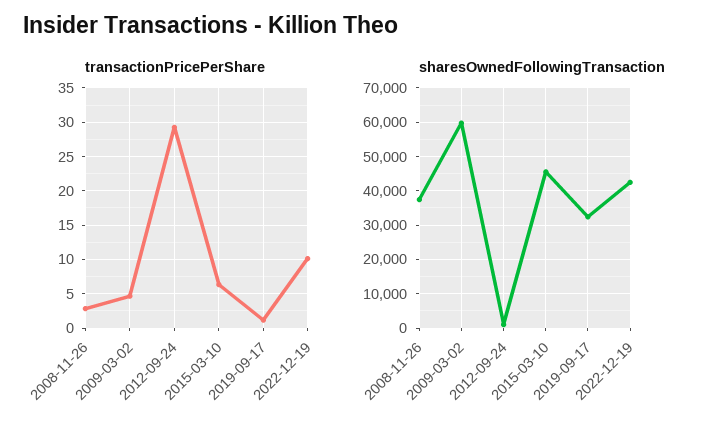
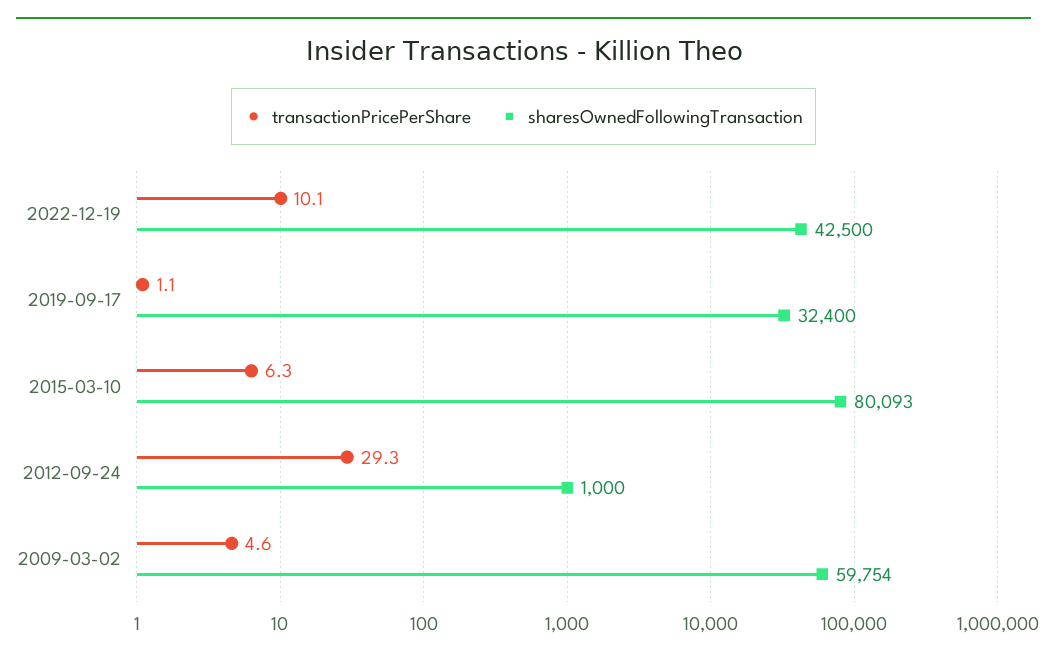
  {
    "transactionPricePerShare": {
-     "2008-11-26": 3,
      "2009-03-02": 4.6,
      "2012-09-24": 29.3,
      "2015-03-10": 6.3,
      "2019-09-17": 1.1,
      "2022-12-19": 10.1
    },
    "sharesOwnedFollowingTransaction": {
-     "2008-11-26": 38000,
      "2009-03-02": 59754,
      "2012-09-24": 1000,
-     "2015-03-10": 46000,
+     "2015-03-10": 80093,
      "2019-09-17": 32400,
      "2022-12-19": 42500
    }
  }

